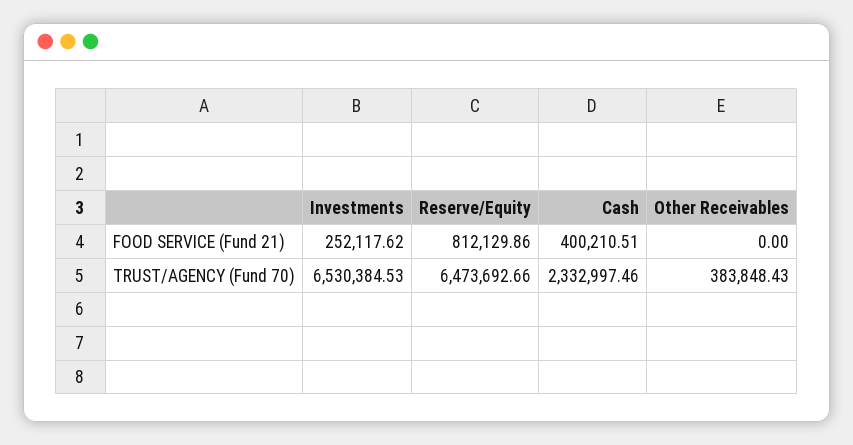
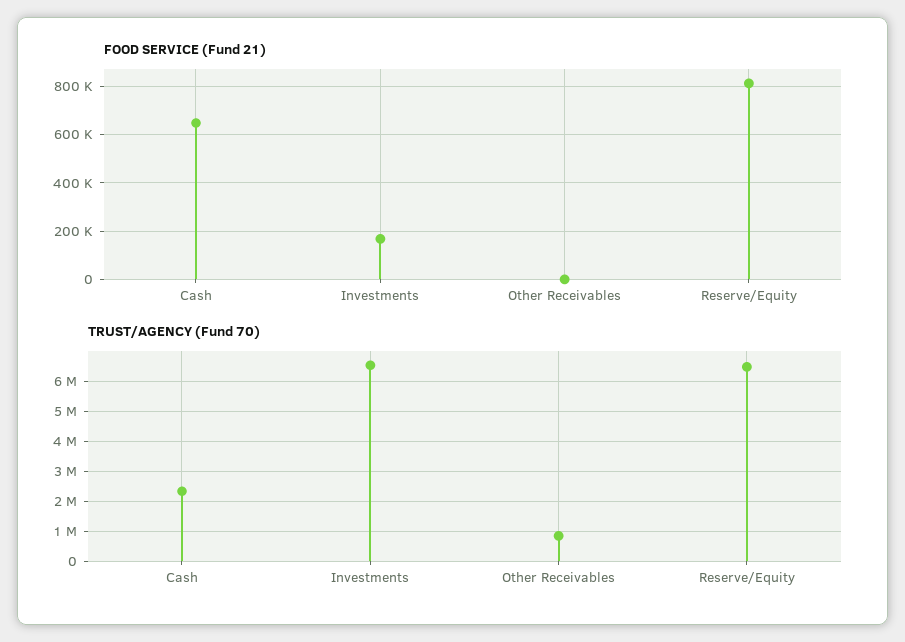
  {
    "FOOD SERVICE (Fund 21)": {
-     "Investments": 252117.62,
+     "Investments": 175000,
      "Reserve/Equity": 812129.86,
-     "Cash": 400210.51,
+     "Cash": 650000,
      "Other Receivables": 0
    },
    "TRUST/AGENCY (Fund 70)": {
      "Investments": 6530384.53,
      "Reserve/Equity": 6473692.66,
      "Cash": 2332997.46,
-     "Other Receivables": 383848.43
+     "Other Receivables": 800000
    }
  }

